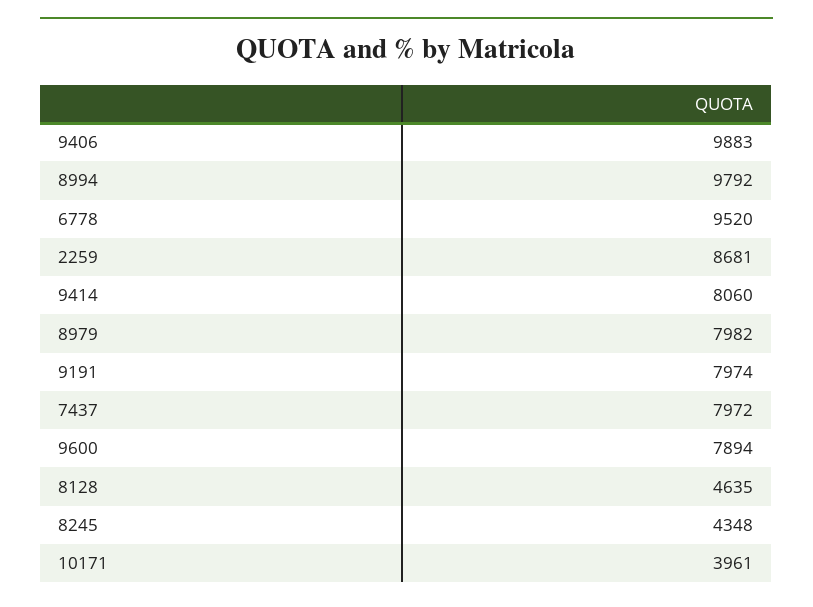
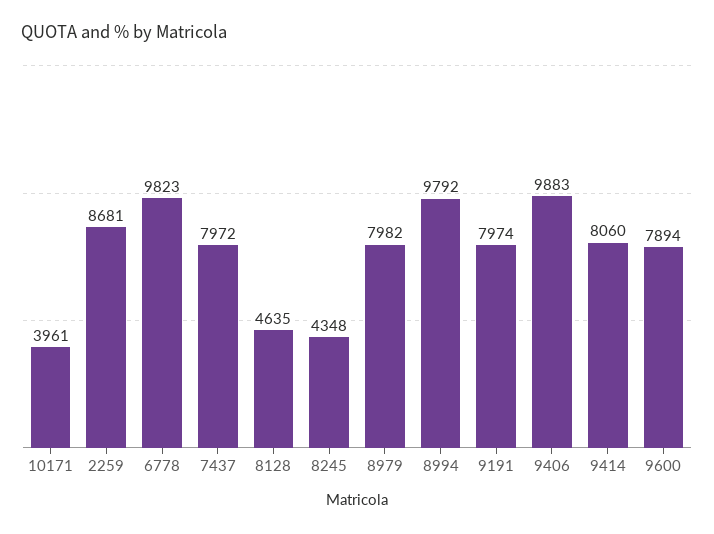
  {
    "9406": 9883,
    "8994": 9792,
-   "6778": 9520,
+   "6778": 9823,
    "2259": 8681,
    "9414": 8060,
    "8979": 7982,
    "9191": 7974,
    "7437": 7972,
    "9600": 7894,
    "8128": 4635,
    "8245": 4348,
    "10171": 3961
  }

